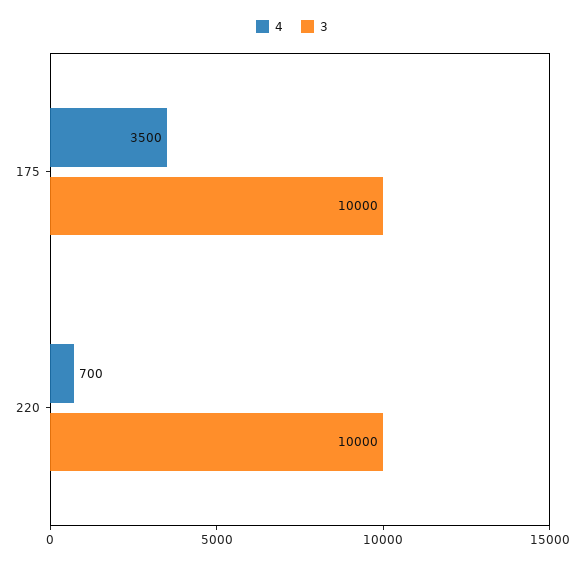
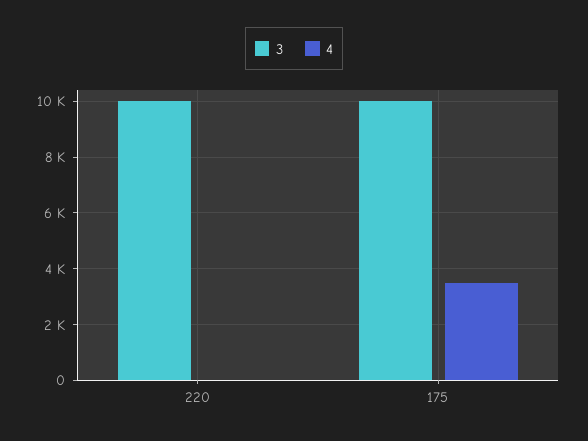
  {
    "4": {
      "175": 3500,
-     "220": 700
+     "220": 0
    },
    "3": {
      "175": 10000,
      "220": 10000
    }
  }

